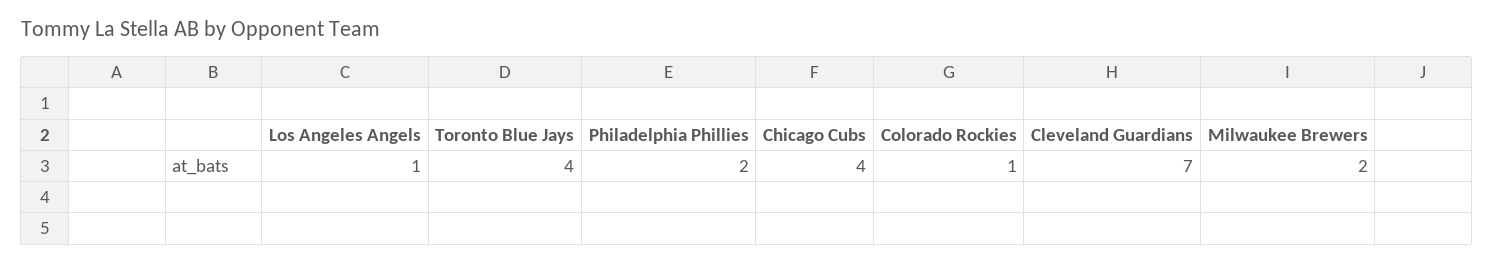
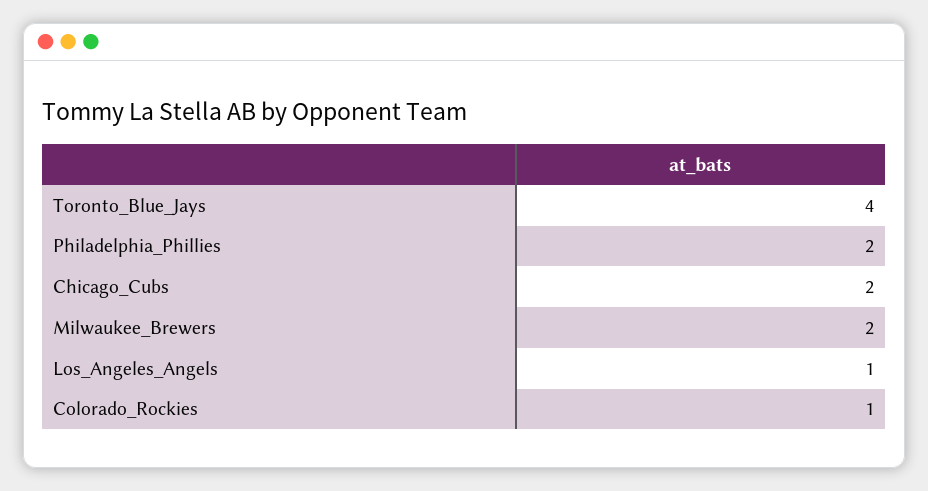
  {
    "Los Angeles Angels": 1,
    "Toronto Blue Jays": 4,
    "Philadelphia Phillies": 2,
-   "Chicago Cubs": 4,
+   "Chicago Cubs": 2,
    "Colorado Rockies": 1,
-   "Cleveland Guardians": 7,
    "Milwaukee Brewers": 2
  }

